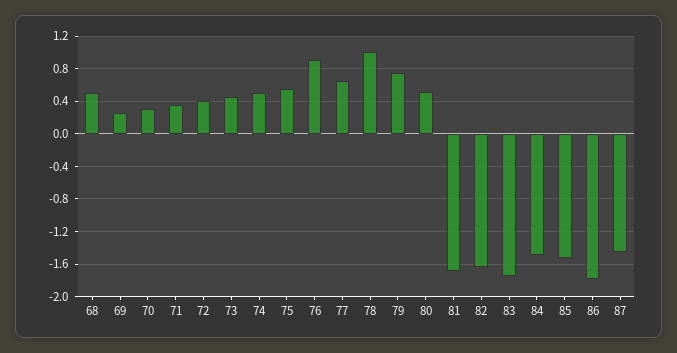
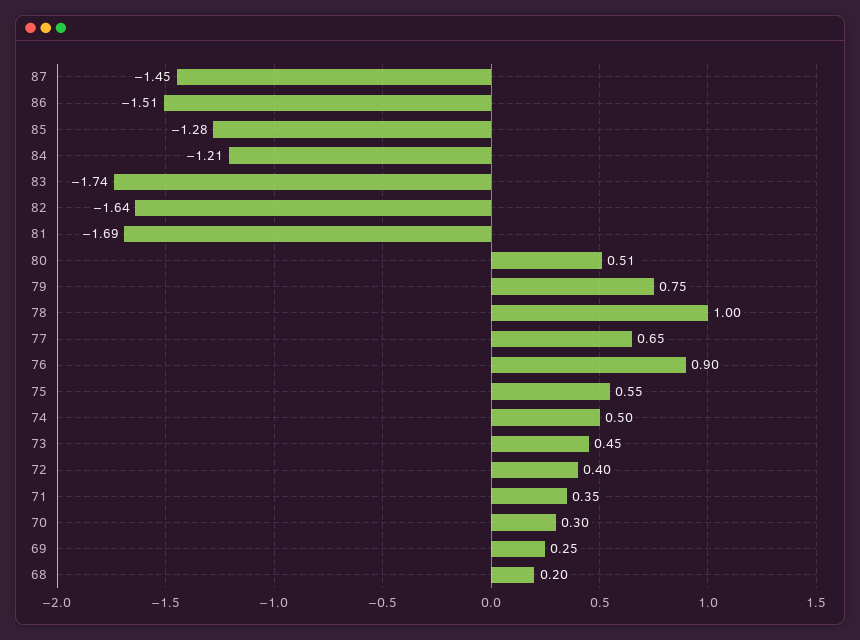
  {
-   "68": 0.5,
+   "68": 0.2,
    "69": 0.25,
    "70": 0.3,
    "71": 0.35,
    "72": 0.4,
    "73": 0.45,
    "74": 0.5,
    "75": 0.55,
    "76": 0.9,
    "77": 0.65,
    "78": 1,
    "79": 0.75,
    "80": 0.51,
    "81": -1.69,
    "82": -1.64,
    "83": -1.74,
-   "84": -1.5,
+   "84": -1.21,
-   "85": -1.5,
+   "85": -1.28,
-   "86": -1.8,
+   "86": -1.51,
    "87": -1.45
  }

